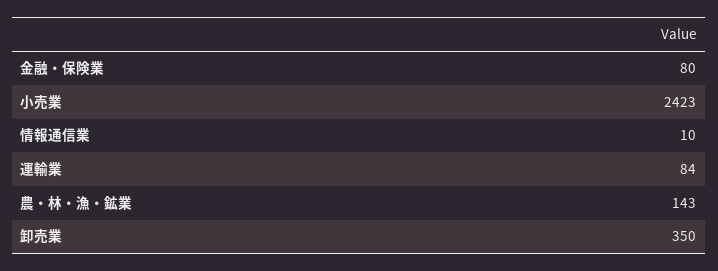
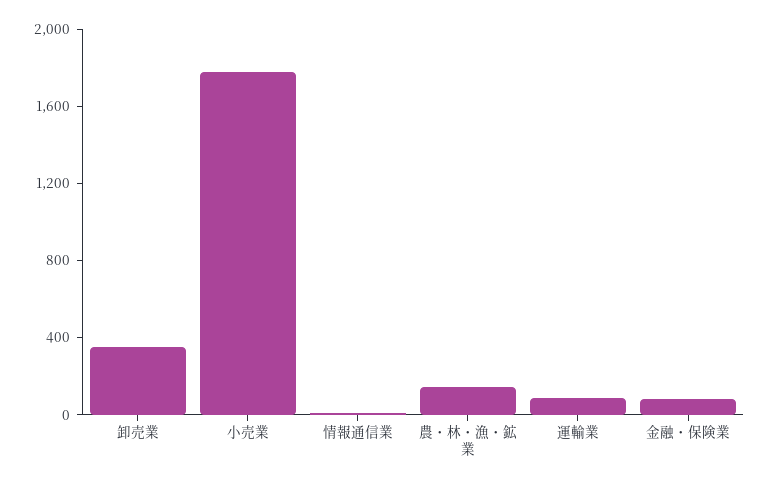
  {
    "金融・保険業": 80,
-   "小売業": 2423,
+   "小売業": 1800,
    "情報通信業": 10,
    "運輸業": 84,
    "農・林・漁・鉱業": 143,
    "卸売業": 350
  }

